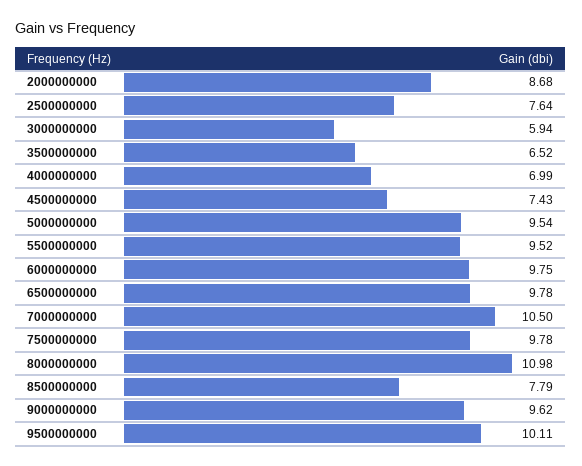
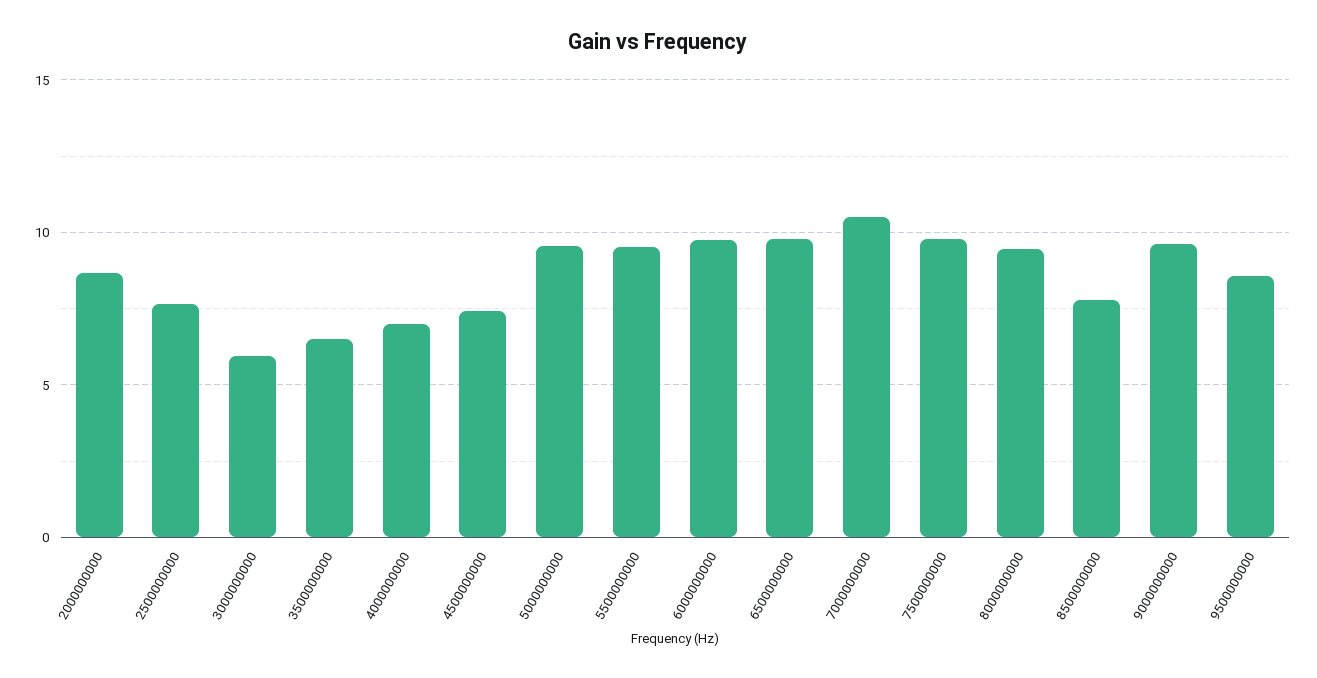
  {
    "2000000000": 8.68,
    "2500000000": 7.64,
    "3000000000": 5.94,
    "3500000000": 6.52,
    "4000000000": 6.99,
    "4500000000": 7.43,
    "5000000000": 9.54,
    "5500000000": 9.52,
    "6000000000": 9.75,
    "6500000000": 9.78,
    "7000000000": 10.5,
    "7500000000": 9.78,
-   "8000000000": 10.98,
+   "8000000000": 9.5,
    "8500000000": 7.79,
    "9000000000": 9.62,
-   "9500000000": 10.11
+   "9500000000": 8.5
  }

